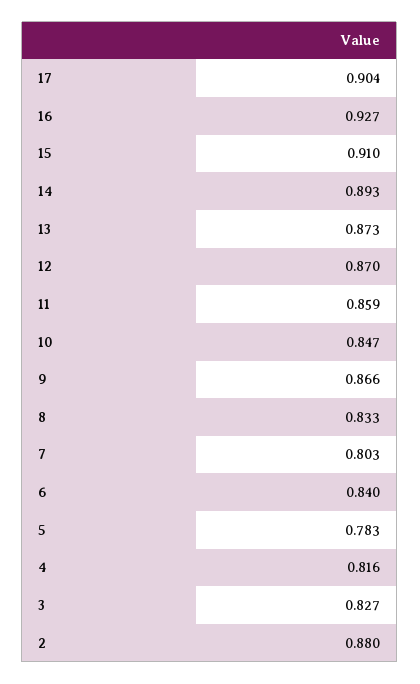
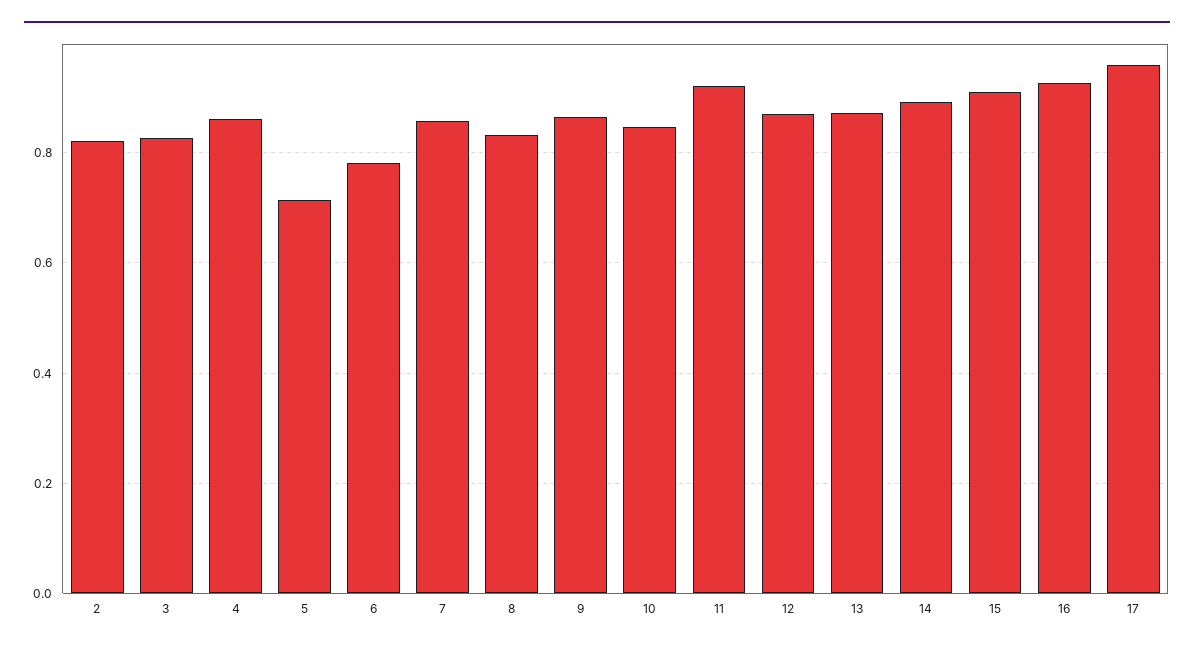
  {
-   "17": 0.904,
+   "17": 0.96,
    "16": 0.927,
    "15": 0.91,
    "14": 0.893,
    "13": 0.873,
    "12": 0.87,
-   "11": 0.859,
+   "11": 0.92,
    "10": 0.847,
    "9": 0.866,
    "8": 0.833,
-   "7": 0.803,
+   "7": 0.86,
-   "6": 0.84,
+   "6": 0.78,
-   "5": 0.783,
+   "5": 0.72,
-   "4": 0.816,
+   "4": 0.86,
    "3": 0.827,
-   "2": 0.88
+   "2": 0.82
  }

